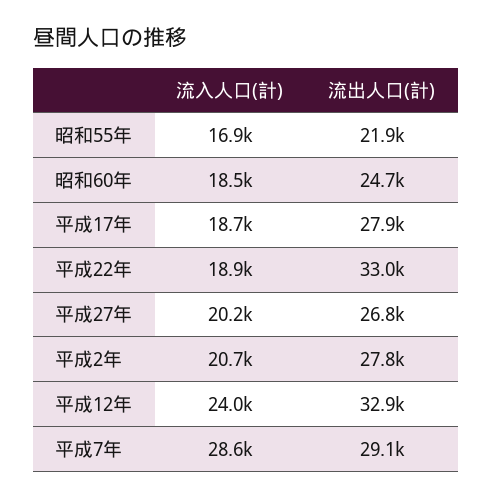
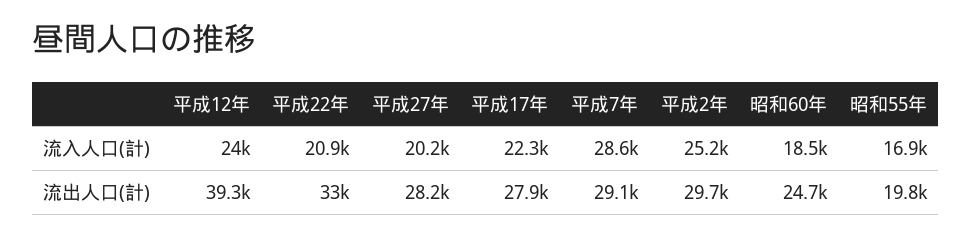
  {
    "流入人口(計)": {
      "昭和55年": 16900,
      "昭和60年": 18500,
-     "平成17年": 18700,
+     "平成17年": 22300,
-     "平成22年": 18900,
+     "平成22年": 20900,
      "平成27年": 20200,
-     "平成2年": 20700,
+     "平成2年": 25200,
      "平成12年": 24000,
      "平成7年": 28600
    },
    "流出人口(計)": {
-     "昭和55年": 21900,
+     "昭和55年": 19800,
      "昭和60年": 24700,
      "平成17年": 27900,
      "平成22年": 33000,
-     "平成27年": 26800,
+     "平成27年": 28200,
-     "平成2年": 27800,
+     "平成2年": 29700,
-     "平成12年": 32900,
+     "平成12年": 39300,
      "平成7年": 29100
    }
  }

